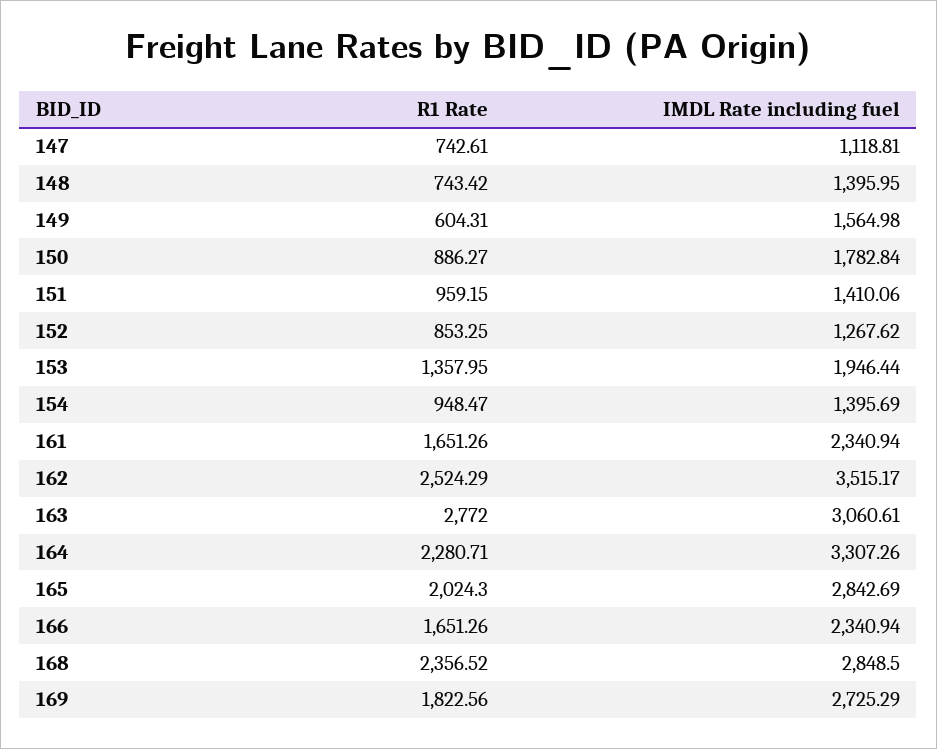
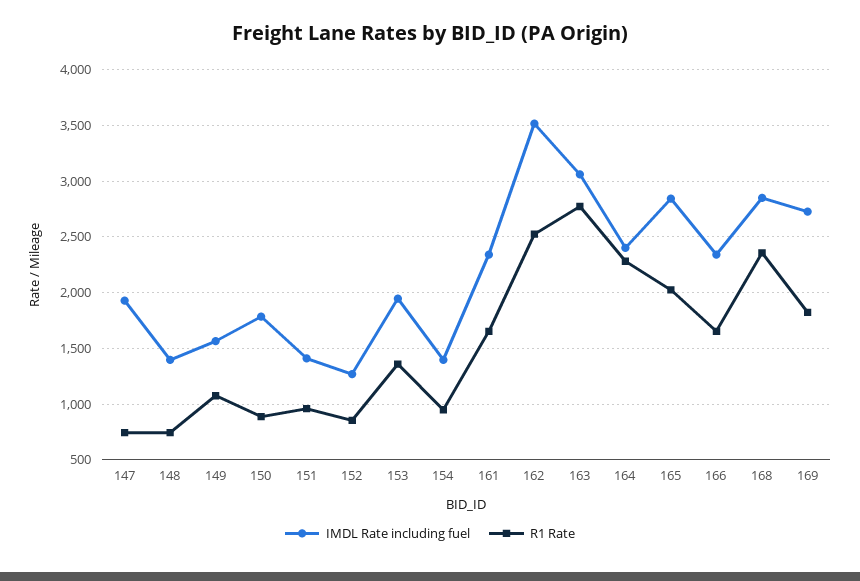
  {
    "R1 Rate": {
      "147": 742.61,
      "148": 743.42,
-     "149": 604.31,
+     "149": 1100,
      "150": 886.27,
      "151": 959.15,
      "152": 853.25,
      "153": 1357.95,
      "154": 948.47,
      "161": 1651.26,
      "162": 2524.29,
      "163": 2772,
      "164": 2280.71,
      "165": 2024.3,
      "166": 1651.26,
      "168": 2356.52,
      "169": 1822.56
    },
    "IMDL Rate including fuel": {
-     "147": 1118.81,
+     "147": 1900,
      "148": 1395.95,
      "149": 1564.98,
      "150": 1782.84,
      "151": 1410.06,
      "152": 1267.62,
      "153": 1946.44,
      "154": 1395.69,
      "161": 2340.94,
      "162": 3515.17,
      "163": 3060.61,
-     "164": 3307.26,
+     "164": 2400,
      "165": 2842.69,
      "166": 2340.94,
      "168": 2848.5,
      "169": 2725.29
    }
  }

